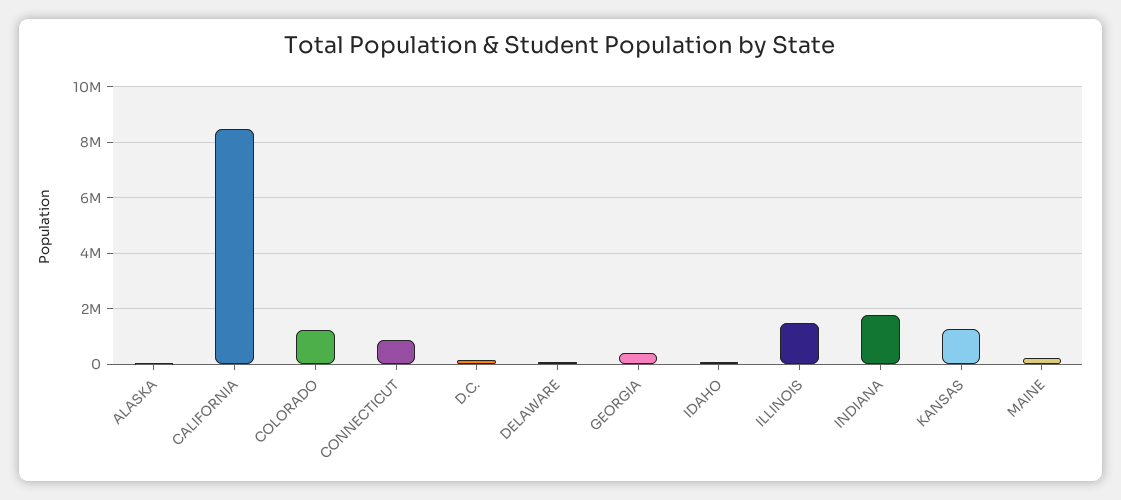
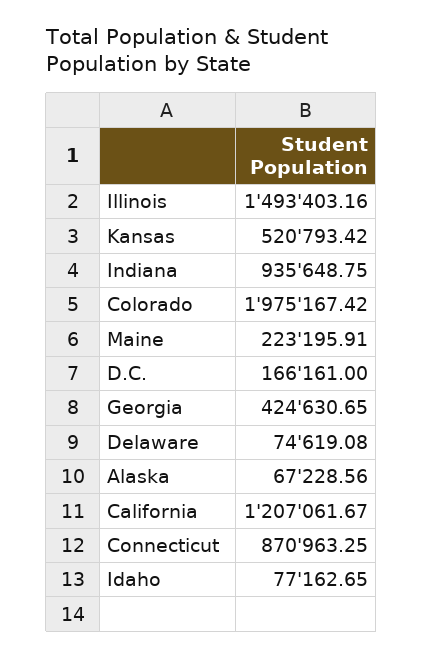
  {
    "ALASKA": 67228.56,
-   "CALIFORNIA": 8500000,
+   "CALIFORNIA": 1207061.67,
-   "COLORADO": 1250000,
+   "COLORADO": 1975167.42,
    "CONNECTICUT": 870963.25,
    "D.C.": 166161,
    "DELAWARE": 74619.08,
    "GEORGIA": 424630.65,
    "IDAHO": 77162.65,
    "ILLINOIS": 1493403.16,
-   "INDIANA": 1750000,
+   "INDIANA": 935648.75,
-   "KANSAS": 1250000,
+   "KANSAS": 520793.42,
    "MAINE": 223195.91
  }

